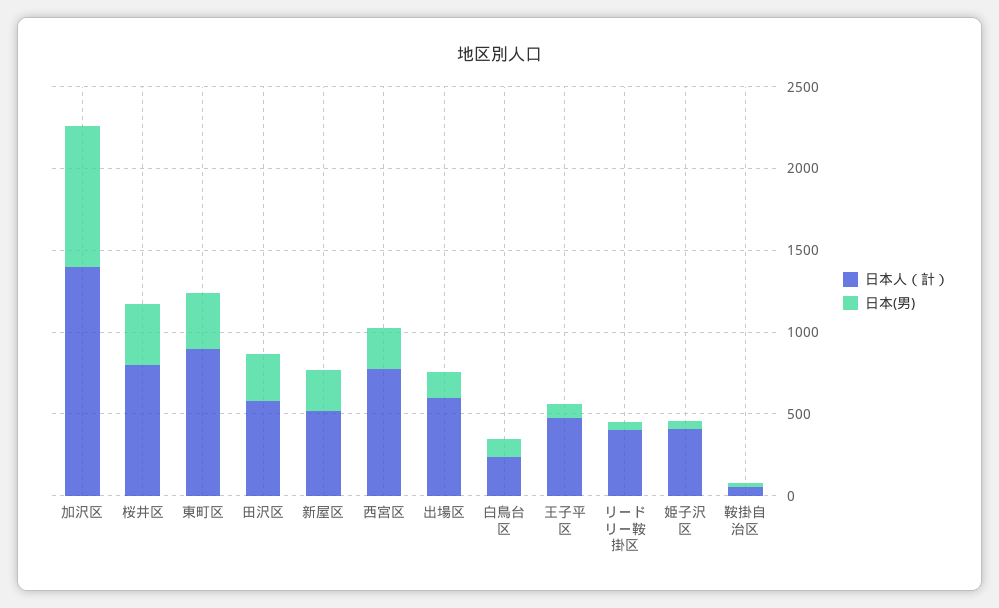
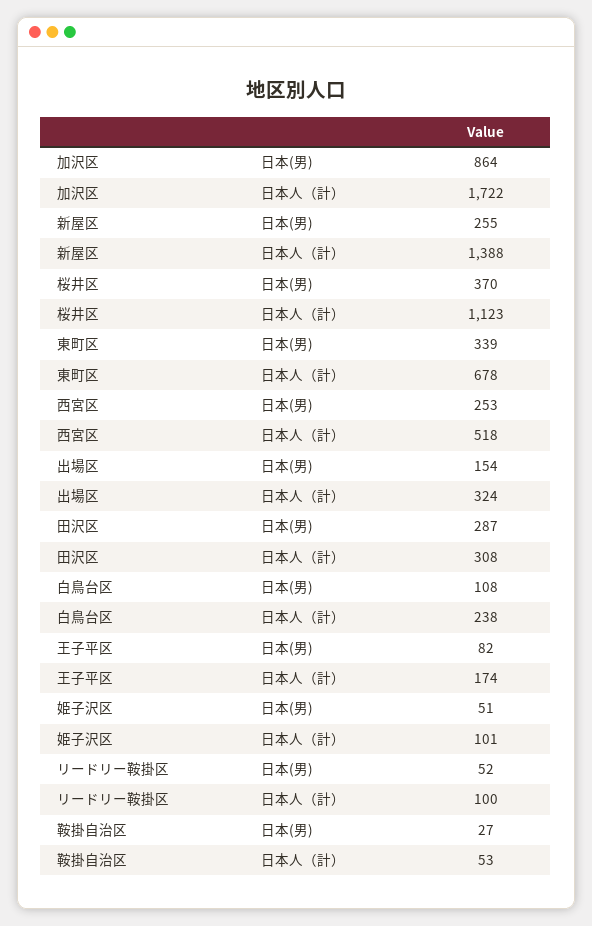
  {
    "日本人（計）": {
-     "加沢区": 1400,
+     "加沢区": 1722,
-     "桜井区": 800,
+     "桜井区": 1123,
-     "東町区": 900,
+     "東町区": 678,
-     "田沢区": 600,
+     "田沢区": 308,
-     "新屋区": 500,
+     "新屋区": 1388,
-     "西宮区": 800,
+     "西宮区": 518,
-     "出場区": 600,
+     "出場区": 324,
      "白鳥台区": 238,
-     "王子平区": 500,
+     "王子平区": 174,
-     "リードリー鞍掛区": 400,
+     "リードリー鞍掛区": 100,
-     "姫子沢区": 400,
+     "姫子沢区": 101,
      "鞍掛自治区": 53
    },
    "日本(男)": {
      "加沢区": 864,
      "桜井区": 370,
      "東町区": 339,
      "田沢区": 287,
      "新屋区": 255,
      "西宮区": 253,
      "出場区": 154,
      "白鳥台区": 108,
      "王子平区": 82,
      "リードリー鞍掛区": 52,
      "姫子沢区": 51,
      "鞍掛自治区": 27
    }
  }

